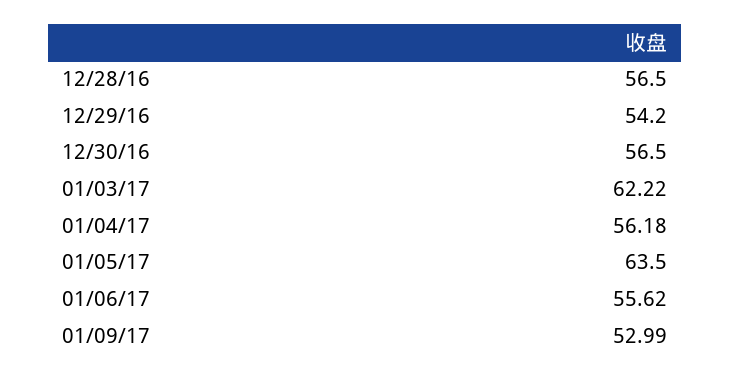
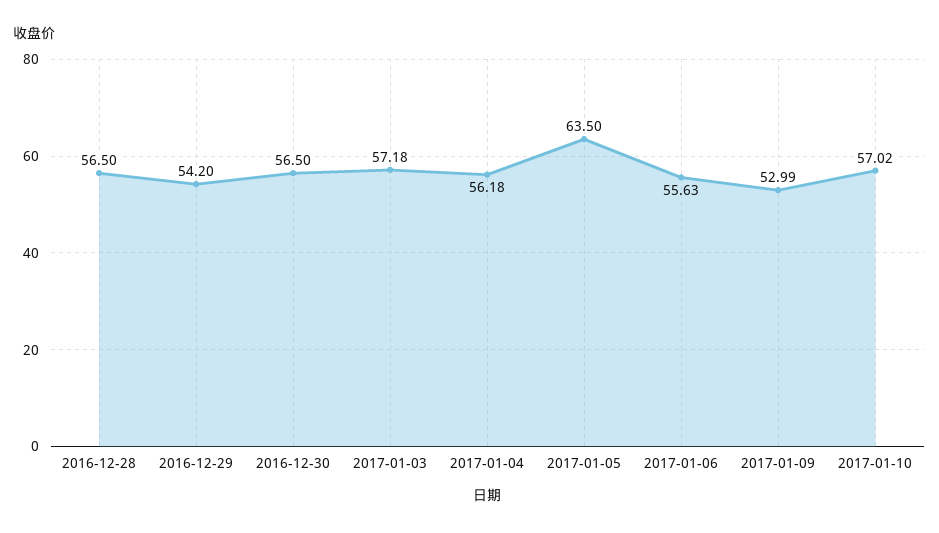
  {
    "12/28/16": 56.5,
    "12/29/16": 54.2,
    "12/30/16": 56.5,
-   "01/03/17": 62.22,
+   "01/03/17": 57.18,
    "01/04/17": 56.18,
    "01/05/17": 63.5,
-   "01/06/17": 55.62,
+   "01/06/17": 55.63,
-   "01/09/17": 52.99
+   "01/09/17": 52.99,
+   "2017-01-10": 57.02
  }

